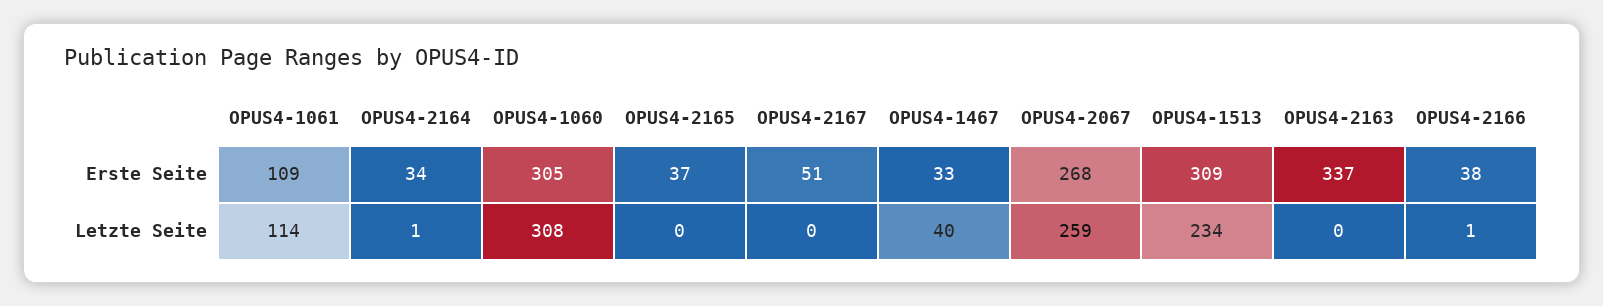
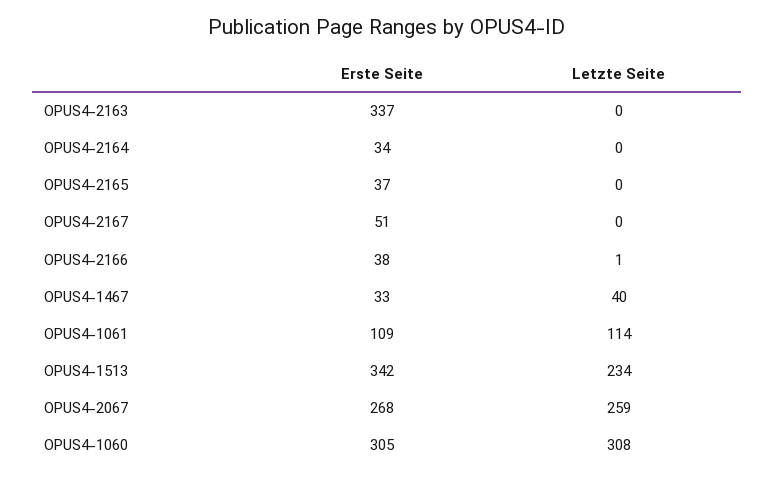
  {
    "OPUS4-1061": {
      "Erste Seite": 109,
      "Letzte Seite": 114
    },
    "OPUS4-2164": {
      "Erste Seite": 34,
-     "Letzte Seite": 1
+     "Letzte Seite": 0
    },
    "OPUS4-1060": {
      "Erste Seite": 305,
      "Letzte Seite": 308
    },
    "OPUS4-2165": {
      "Erste Seite": 37,
      "Letzte Seite": 0
    },
    "OPUS4-2167": {
      "Erste Seite": 51,
      "Letzte Seite": 0
    },
    "OPUS4-1467": {
      "Erste Seite": 33,
      "Letzte Seite": 40
    },
    "OPUS4-2067": {
      "Erste Seite": 268,
      "Letzte Seite": 259
    },
    "OPUS4-1513": {
-     "Erste Seite": 309,
+     "Erste Seite": 342,
      "Letzte Seite": 234
    },
    "OPUS4-2163": {
      "Erste Seite": 337,
      "Letzte Seite": 0
    },
    "OPUS4-2166": {
      "Erste Seite": 38,
      "Letzte Seite": 1
    }
  }

